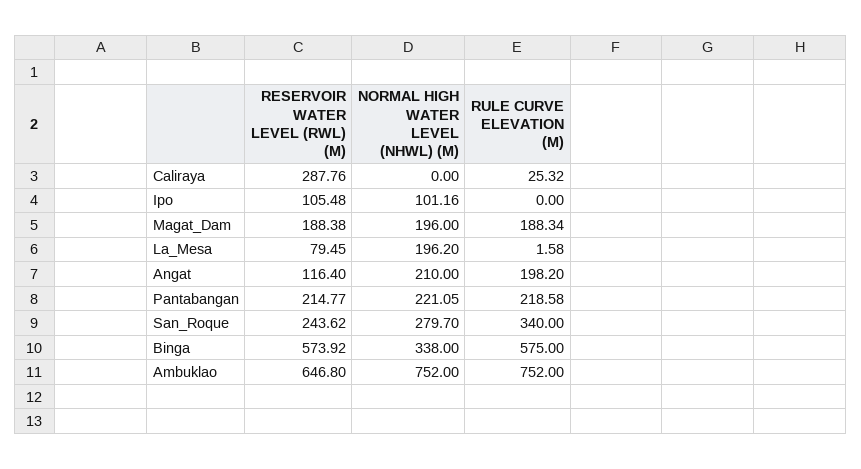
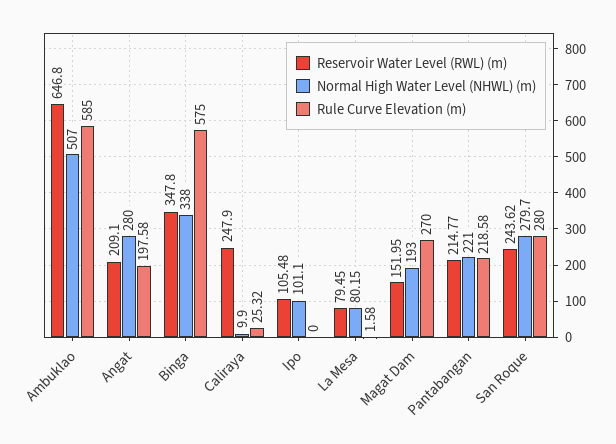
  {
    "RESERVOIR WATER LEVEL (RWL) (M)": {
-     "Caliraya": 287.76,
+     "Caliraya": 247.9,
      "Ipo": 105.48,
-     "Magat_Dam": 188.38,
+     "Magat_Dam": 151.95,
      "La_Mesa": 79.45,
-     "Angat": 116.4,
+     "Angat": 209.1,
      "Pantabangan": 214.77,
      "San_Roque": 243.62,
-     "Binga": 573.92,
+     "Binga": 347.8,
      "Ambuklao": 646.8
    },
    "NORMAL HIGH WATER LEVEL (NHWL) (M)": {
-     "Caliraya": 0,
+     "Caliraya": 9.9,
-     "Ipo": 101.16,
+     "Ipo": 101.1,
-     "Magat_Dam": 196,
+     "Magat_Dam": 193,
-     "La_Mesa": 196.2,
+     "La_Mesa": 80.15,
-     "Angat": 210,
+     "Angat": 280,
-     "Pantabangan": 221.05,
+     "Pantabangan": 221,
      "San_Roque": 279.7,
      "Binga": 338,
-     "Ambuklao": 752
+     "Ambuklao": 507
    },
    "RULE CURVE ELEVATION (M)": {
      "Caliraya": 25.32,
      "Ipo": 0,
-     "Magat_Dam": 188.34,
+     "Magat_Dam": 270,
      "La_Mesa": 1.58,
-     "Angat": 198.2,
+     "Angat": 197.58,
      "Pantabangan": 218.58,
-     "San_Roque": 340,
+     "San_Roque": 280,
      "Binga": 575,
-     "Ambuklao": 752
+     "Ambuklao": 585
    }
  }

